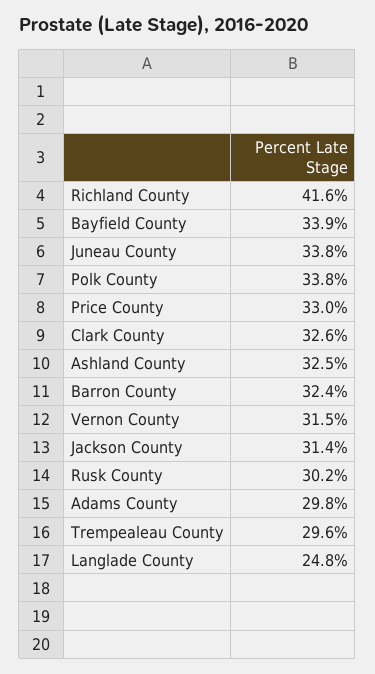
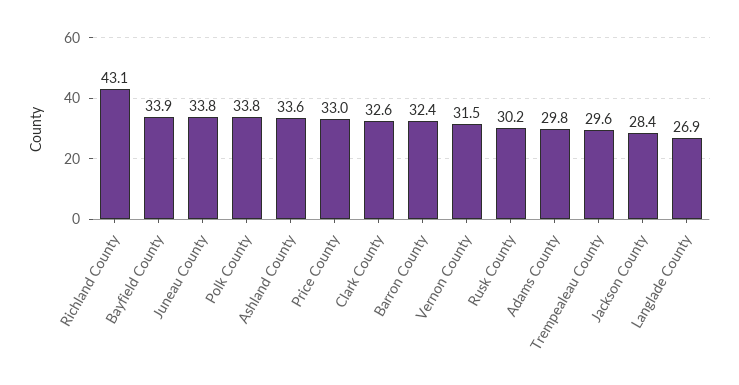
  {
-   "Richland County": 41.6,
+   "Richland County": 43.1,
    "Bayfield County": 33.9,
    "Juneau County": 33.8,
    "Polk County": 33.8,
    "Price County": 33,
    "Clark County": 32.6,
-   "Ashland County": 32.5,
+   "Ashland County": 33.6,
    "Barron County": 32.4,
    "Vernon County": 31.5,
-   "Jackson County": 31.4,
+   "Jackson County": 28.4,
    "Rusk County": 30.2,
    "Adams County": 29.8,
    "Trempealeau County": 29.6,
-   "Langlade County": 24.8
+   "Langlade County": 26.9
  }

